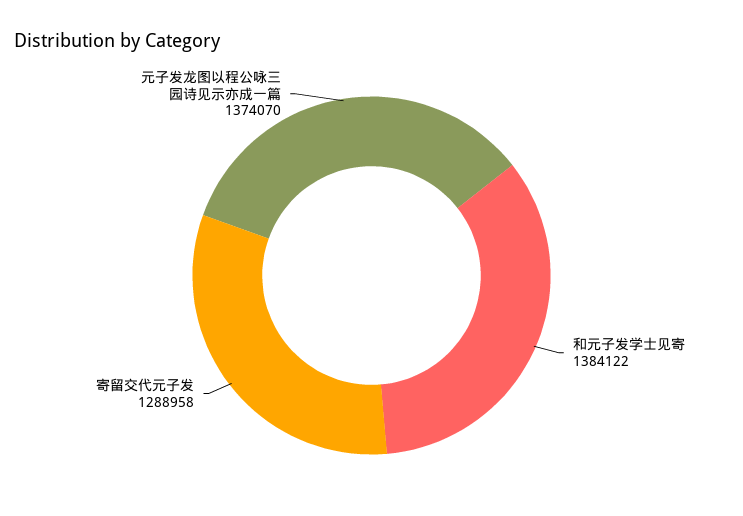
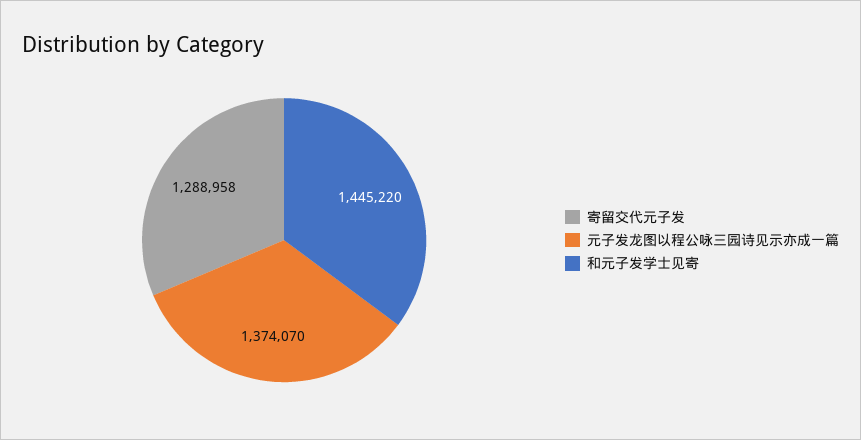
  {
-   "和元子发学士见寄": 1384122,
+   "和元子发学士见寄": 1445220,
    "寄留交代元子发": 1288958,
    "元子发龙图以程公咏三园诗见示亦成一篇": 1374070
  }

